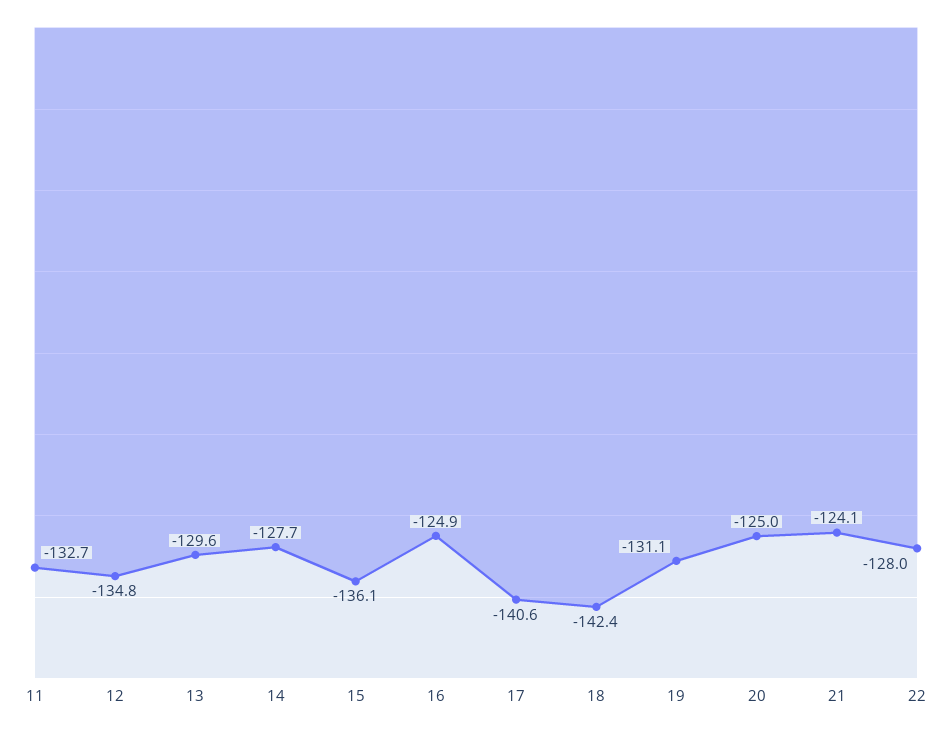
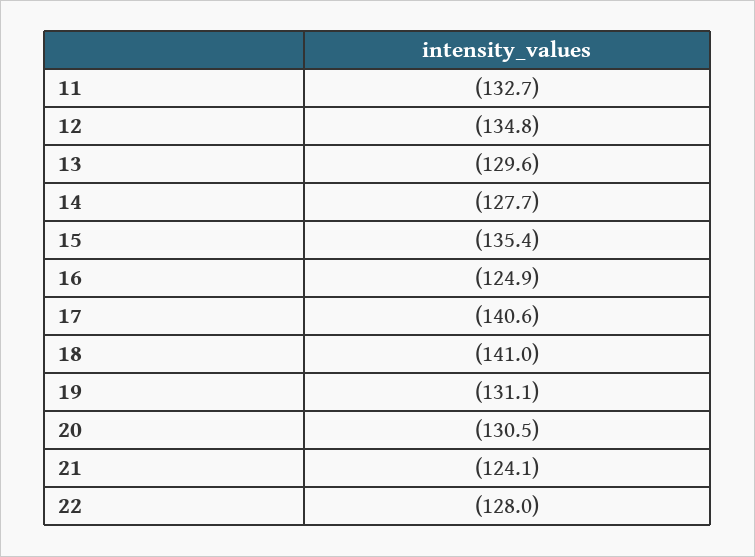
  {
    "11": -132.7,
    "12": -134.8,
    "13": -129.6,
    "14": -127.7,
-   "15": -136.1,
+   "15": -135.4,
    "16": -124.9,
    "17": -140.6,
-   "18": -142.4,
+   "18": -141,
    "19": -131.1,
-   "20": -125,
+   "20": -130.5,
    "21": -124.1,
    "22": -128
  }

